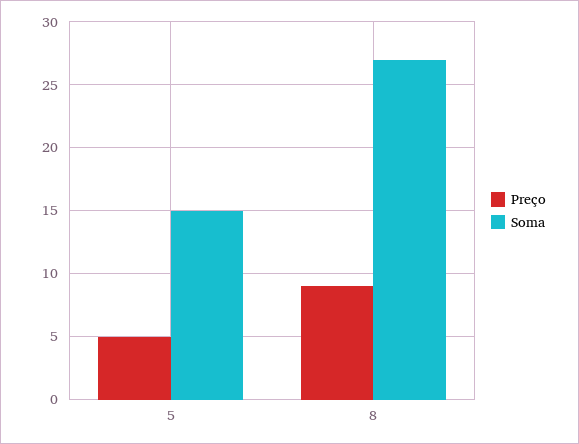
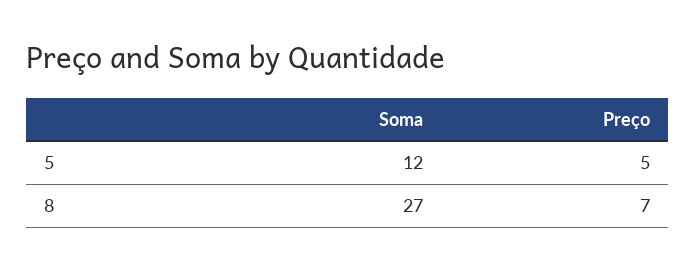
  {
    "Preço": {
      "5": 5,
-     "8": 9
+     "8": 7
    },
    "Soma": {
-     "5": 15,
+     "5": 12,
      "8": 27
    }
  }

